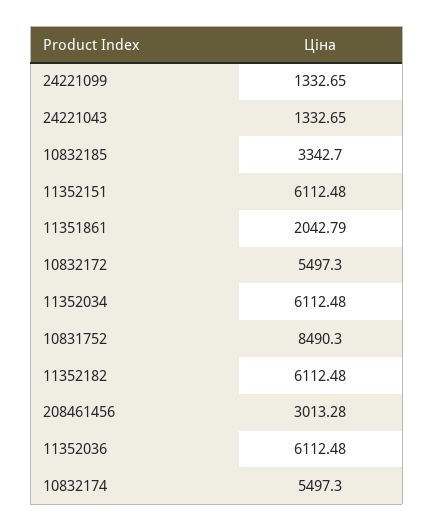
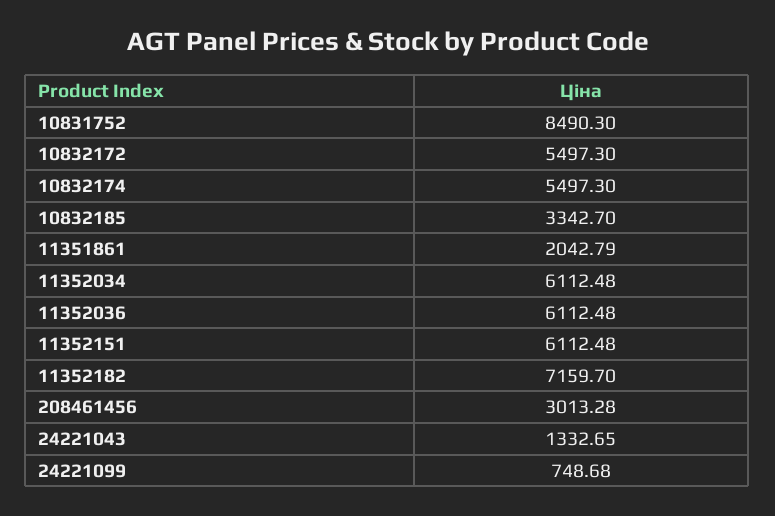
  {
-   "24221099": 1332.65,
+   "24221099": 748.68,
    "24221043": 1332.65,
    "10832185": 3342.7,
    "11352151": 6112.48,
    "11351861": 2042.79,
    "10832172": 5497.3,
    "11352034": 6112.48,
    "10831752": 8490.3,
-   "11352182": 6112.48,
+   "11352182": 7159.7,
    "208461456": 3013.28,
    "11352036": 6112.48,
    "10832174": 5497.3
  }

